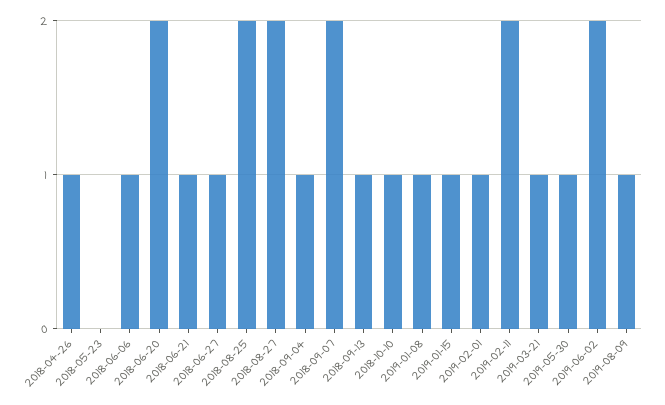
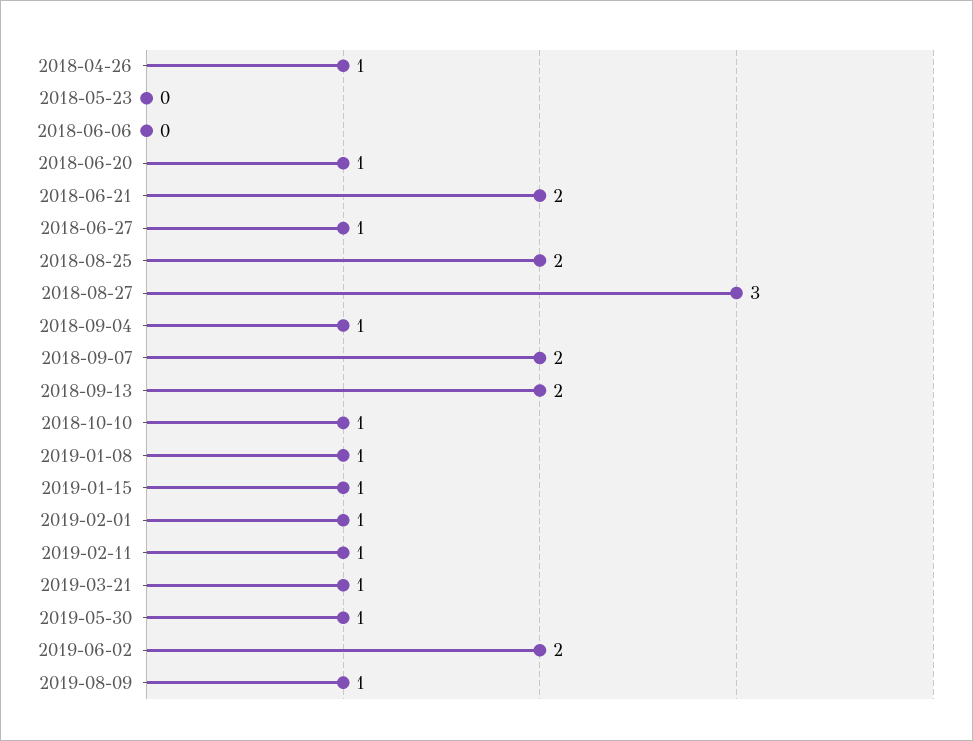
  {
    "2018-04-26": 1,
    "2018-05-23": 0,
-   "2018-06-06": 1,
+   "2018-06-06": 0,
-   "2018-06-20": 2,
+   "2018-06-20": 1,
-   "2018-06-21": 1,
+   "2018-06-21": 2,
    "2018-06-27": 1,
    "2018-08-25": 2,
-   "2018-08-27": 2,
+   "2018-08-27": 3,
    "2018-09-04": 1,
    "2018-09-07": 2,
-   "2018-09-13": 1,
+   "2018-09-13": 2,
    "2018-10-10": 1,
    "2019-01-08": 1,
    "2019-01-15": 1,
    "2019-02-01": 1,
-   "2019-02-11": 2,
+   "2019-02-11": 1,
    "2019-03-21": 1,
    "2019-05-30": 1,
    "2019-06-02": 2,
    "2019-08-09": 1
  }

